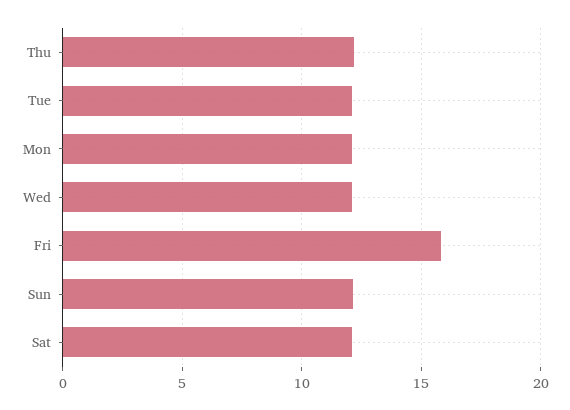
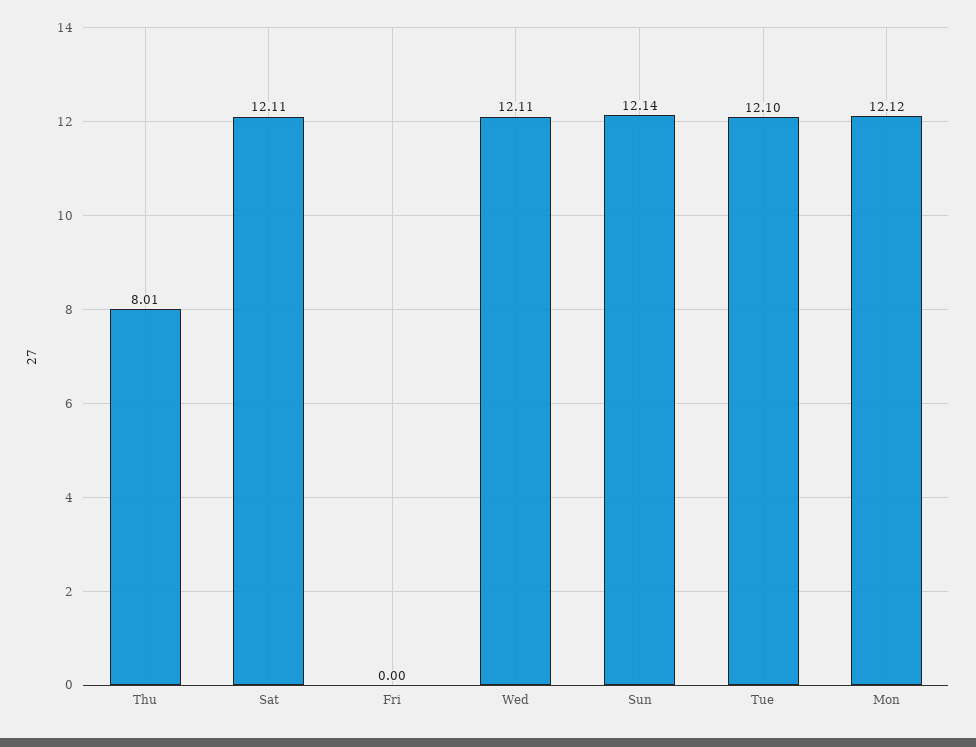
  {
-   "Thu": 12,
+   "Thu": 8.01,
    "Tue": 12.1,
    "Mon": 12.12,
    "Wed": 12.11,
-   "Fri": 16,
+   "Fri": 0,
    "Sun": 12.14,
    "Sat": 12.11
  }

